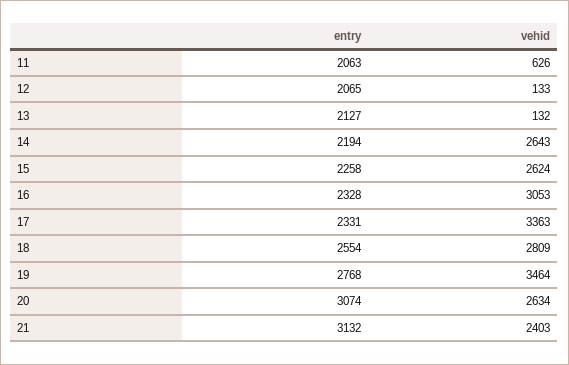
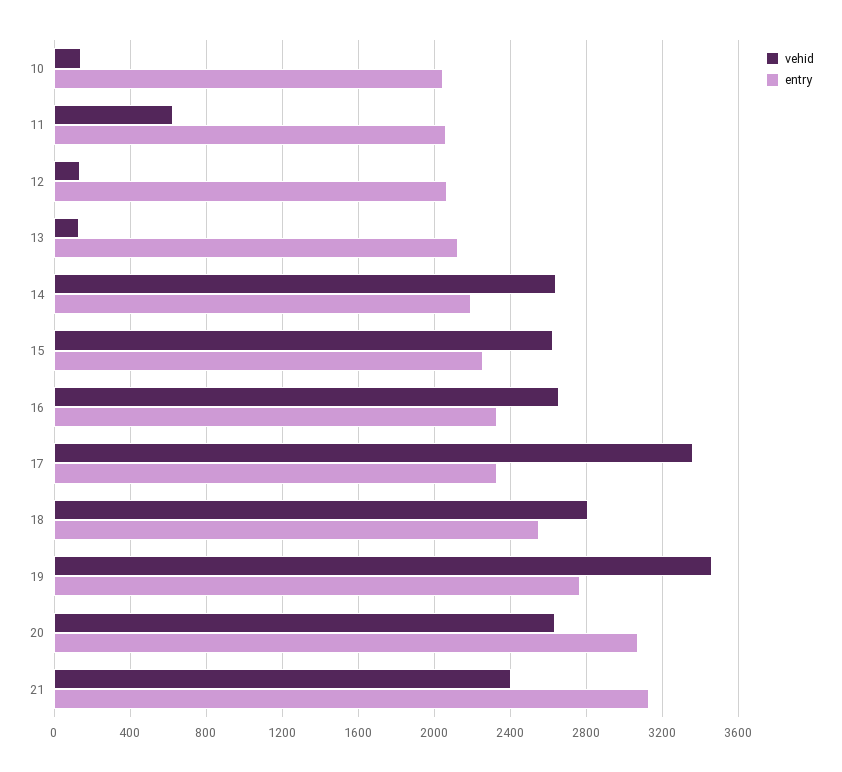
  {
    "entry": {
      "11": 2063,
      "12": 2065,
      "13": 2127,
      "14": 2194,
      "15": 2258,
      "16": 2328,
      "17": 2331,
      "18": 2554,
      "19": 2768,
      "20": 3074,
-     "21": 3132
+     "21": 3132,
+     "10": 2050
    },
    "vehid": {
      "11": 626,
      "12": 133,
      "13": 132,
      "14": 2643,
      "15": 2624,
-     "16": 3053,
+     "16": 2650,
      "17": 3363,
      "18": 2809,
      "19": 3464,
      "20": 2634,
-     "21": 2403
+     "21": 2403,
+     "10": 150
    }
  }

